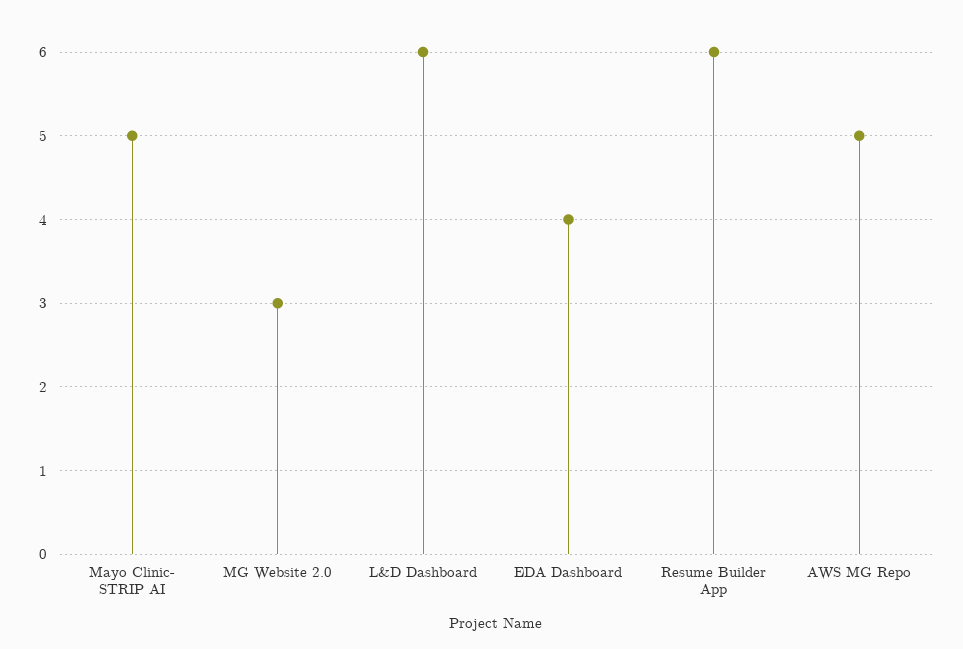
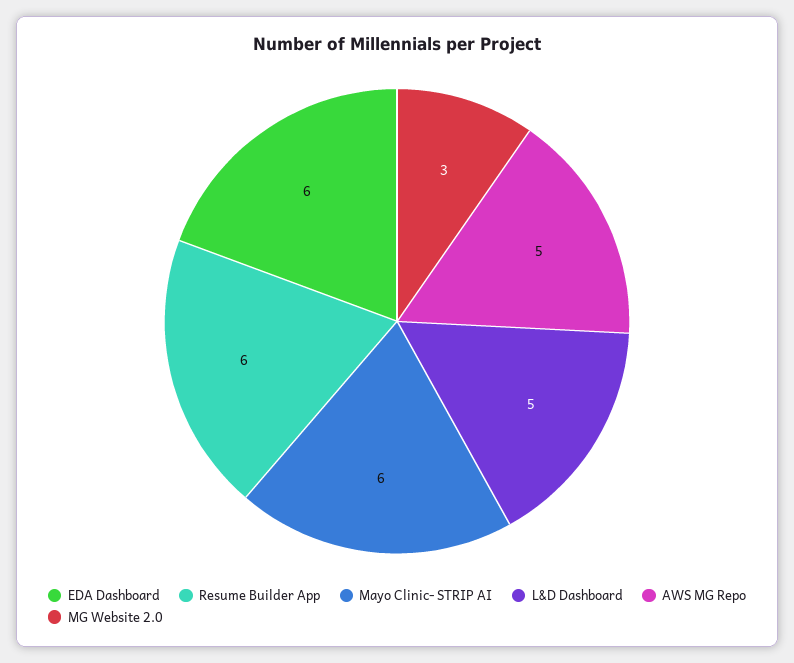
  {
-   "Mayo Clinic- STRIP AI": 5,
+   "Mayo Clinic- STRIP AI": 6,
    "MG Website 2.0": 3,
-   "L&D Dashboard": 6,
+   "L&D Dashboard": 5,
-   "EDA Dashboard": 4,
+   "EDA Dashboard": 6,
    "Resume Builder App": 6,
    "AWS MG Repo": 5
  }

